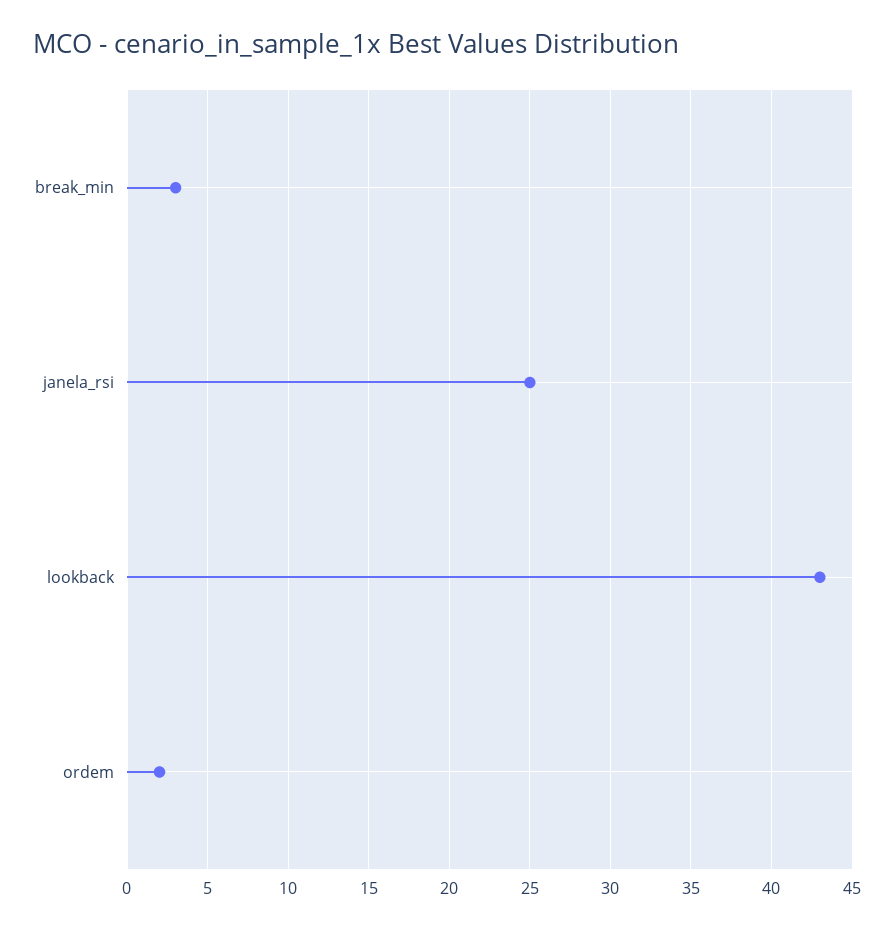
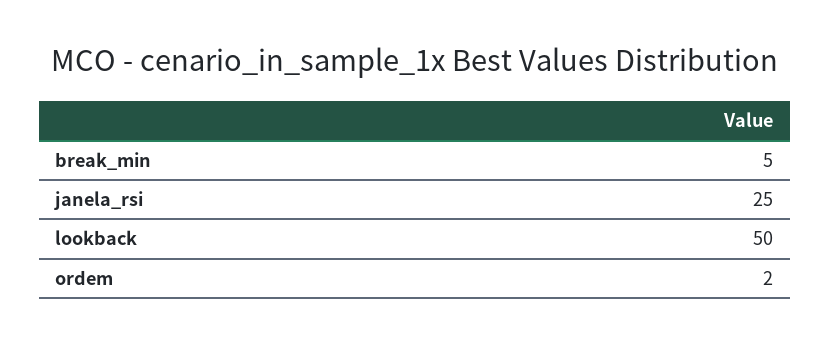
  {
-   "break_min": 3,
+   "break_min": 5,
    "janela_rsi": 25,
-   "lookback": 43,
+   "lookback": 50,
    "ordem": 2
  }

